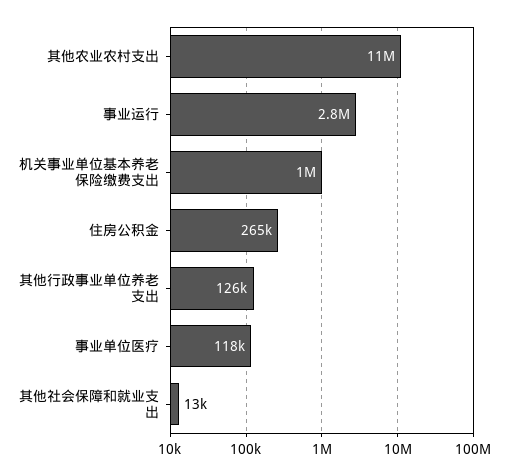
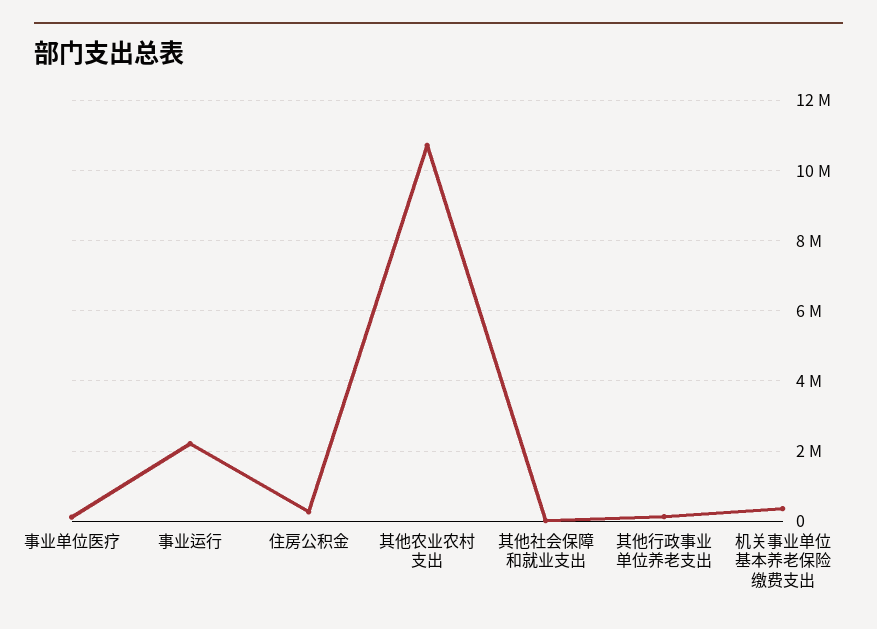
  {
    "其他农业农村支出": 11000000,
-   "事业运行": 2800000,
+   "事业运行": 2200000,
-   "机关事业单位基本养老保险缴费支出": 1000000,
+   "机关事业单位基本养老保险缴费支出": 400000,
    "住房公积金": 265000,
    "其他行政事业单位养老支出": 126000,
    "事业单位医疗": 118000,
    "其他社会保障和就业支出": 13000
  }

